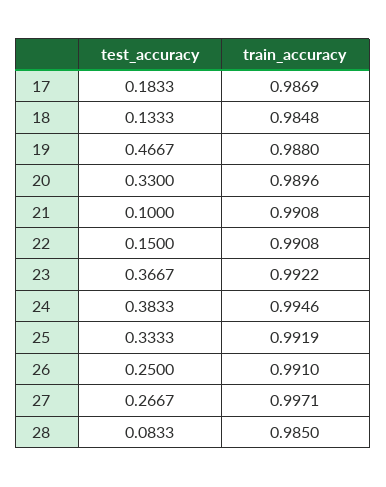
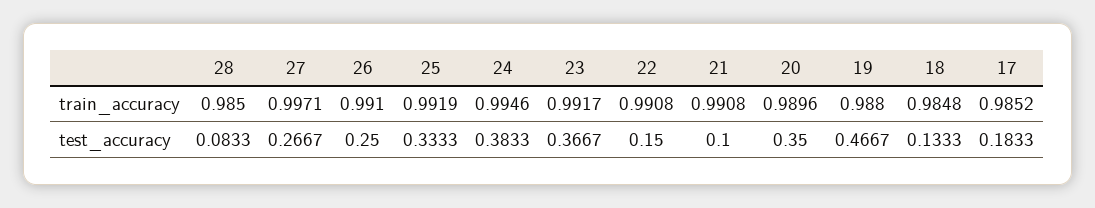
  {
    "test_accuracy": {
      "17": 0.1833,
      "18": 0.1333,
      "19": 0.4667,
-     "20": 0.33,
+     "20": 0.35,
      "21": 0.1,
      "22": 0.15,
      "23": 0.3667,
      "24": 0.3833,
      "25": 0.3333,
      "26": 0.25,
      "27": 0.2667,
      "28": 0.0833
    },
    "train_accuracy": {
-     "17": 0.9869,
+     "17": 0.9852,
      "18": 0.9848,
      "19": 0.988,
      "20": 0.9896,
      "21": 0.9908,
      "22": 0.9908,
-     "23": 0.9922,
+     "23": 0.9917,
      "24": 0.9946,
      "25": 0.9919,
      "26": 0.991,
      "27": 0.9971,
      "28": 0.985
    }
  }

